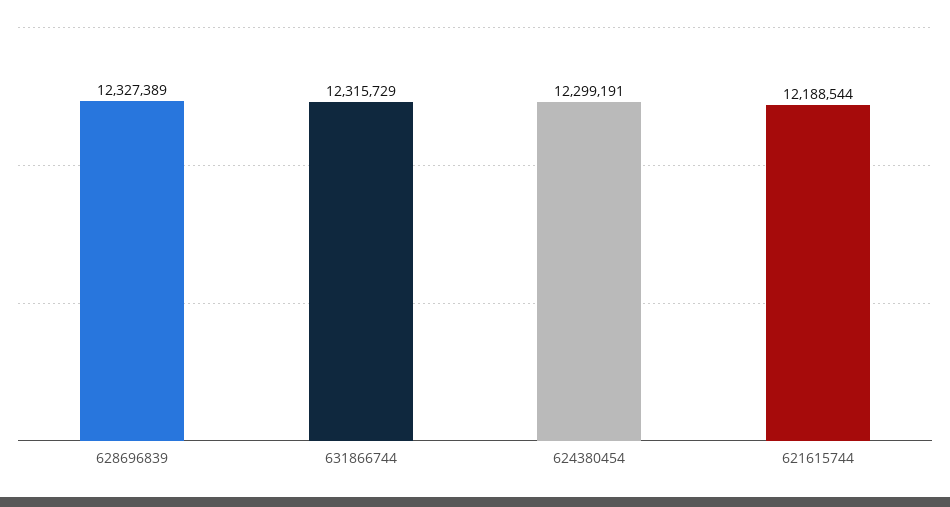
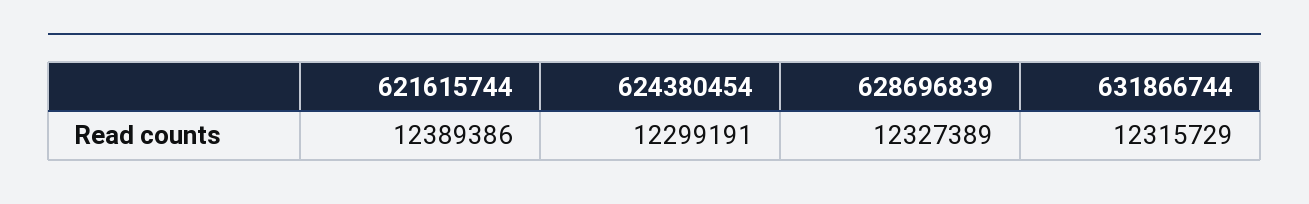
  {
    "628696839": 12327389,
    "631866744": 12315729,
    "624380454": 12299191,
-   "621615744": 12188544
+   "621615744": 12389386
  }

